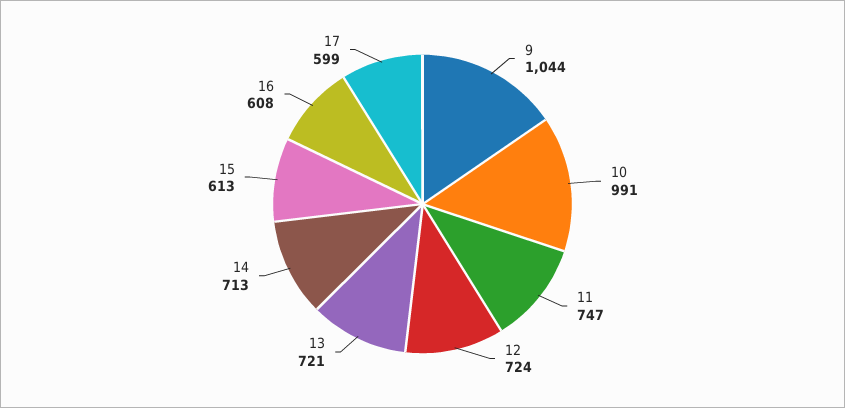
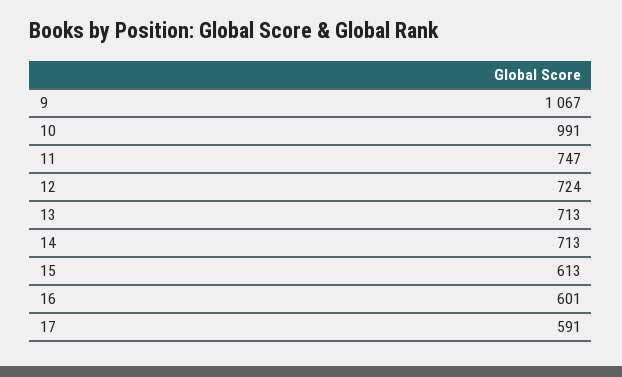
  {
-   "9": 1044,
+   "9": 1067,
    "10": 991,
    "11": 747,
    "12": 724,
-   "13": 721,
+   "13": 713,
    "14": 713,
    "15": 613,
-   "16": 608,
+   "16": 601,
-   "17": 599
+   "17": 591
  }

